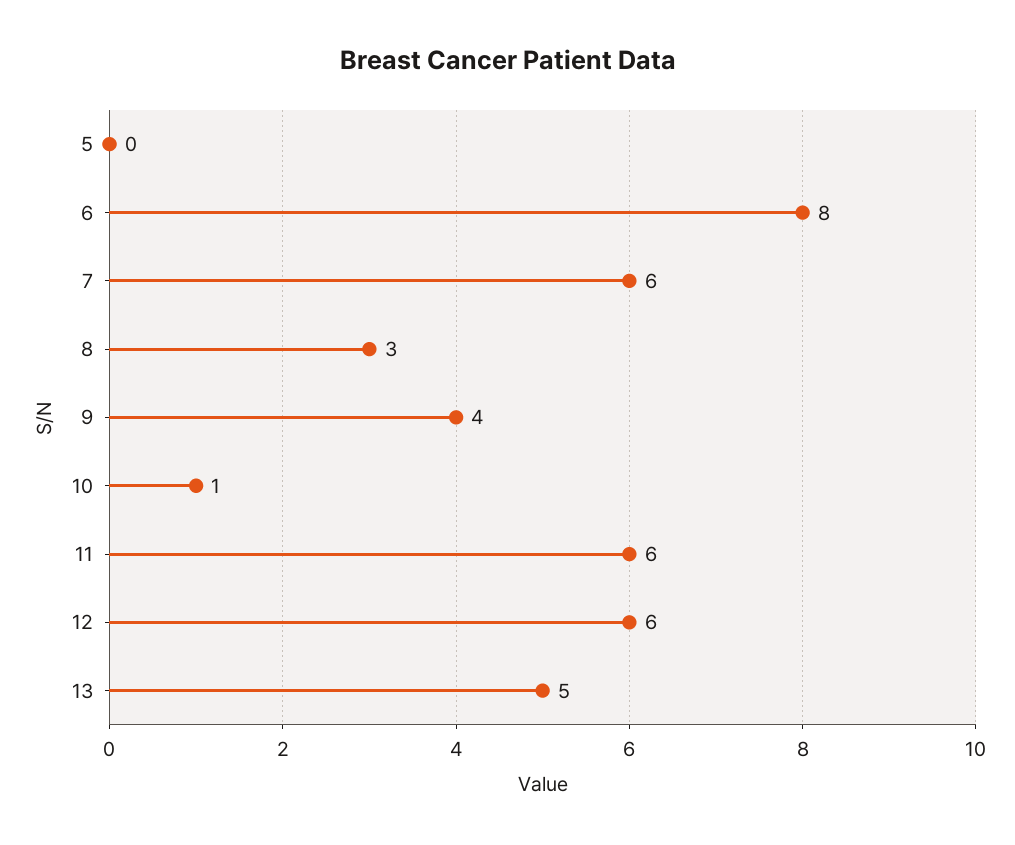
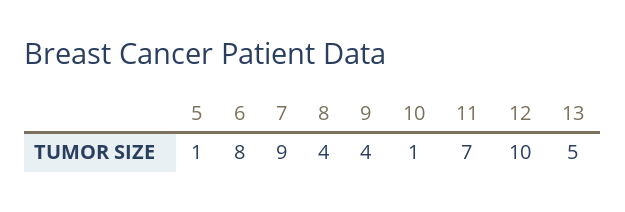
  {
-   "5": 0,
+   "5": 1,
    "6": 8,
-   "7": 6,
+   "7": 9,
-   "8": 3,
+   "8": 4,
    "9": 4,
    "10": 1,
-   "11": 6,
+   "11": 7,
-   "12": 6,
+   "12": 10,
    "13": 5
  }

